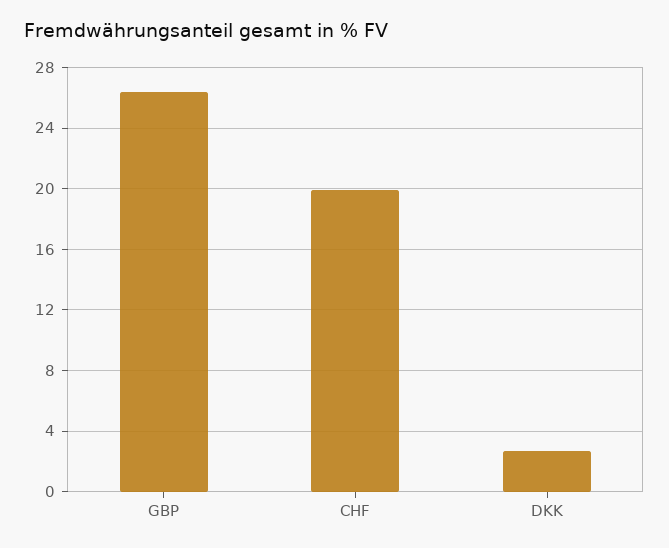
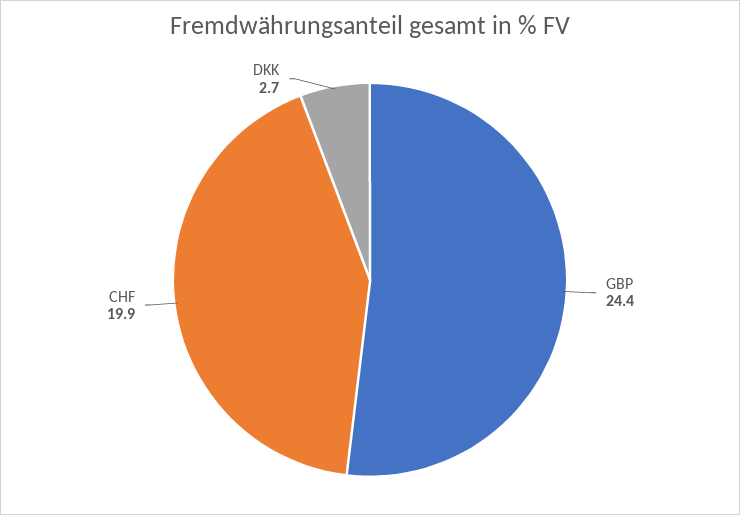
  {
-   "GBP": 26.5,
+   "GBP": 24.4,
    "CHF": 19.9,
    "DKK": 2.7
  }

